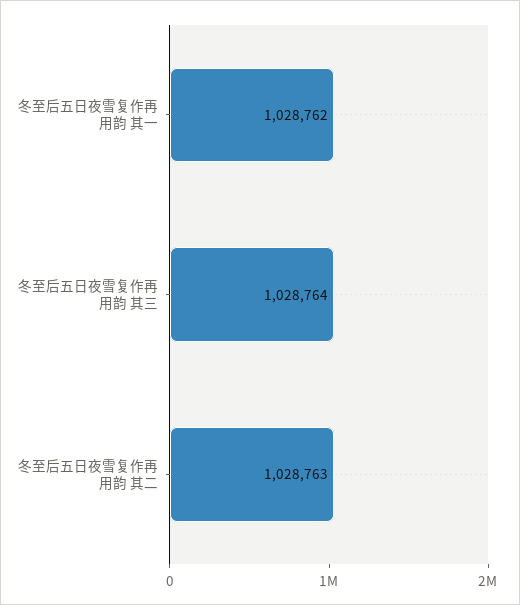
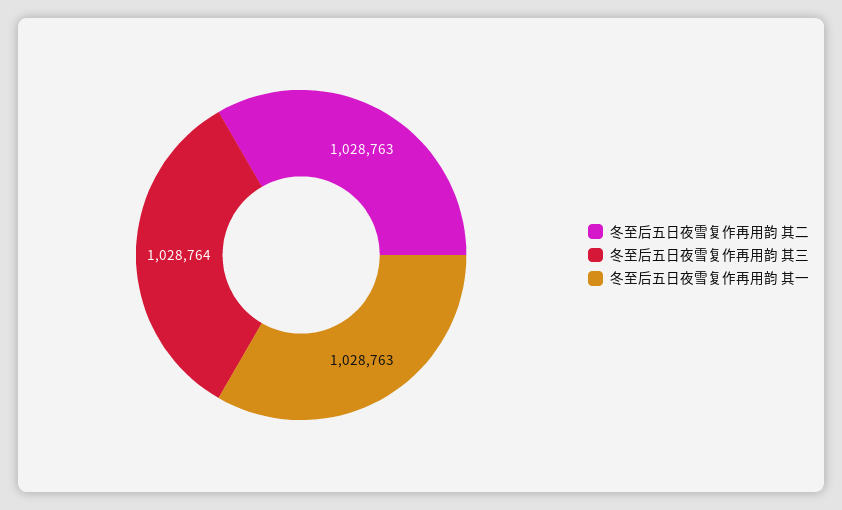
  {
-   "冬至后五日夜雪复作再用韵 其一": 1028762,
+   "冬至后五日夜雪复作再用韵 其一": 1028763,
    "冬至后五日夜雪复作再用韵 其三": 1028764,
    "冬至后五日夜雪复作再用韵 其二": 1028763
  }

